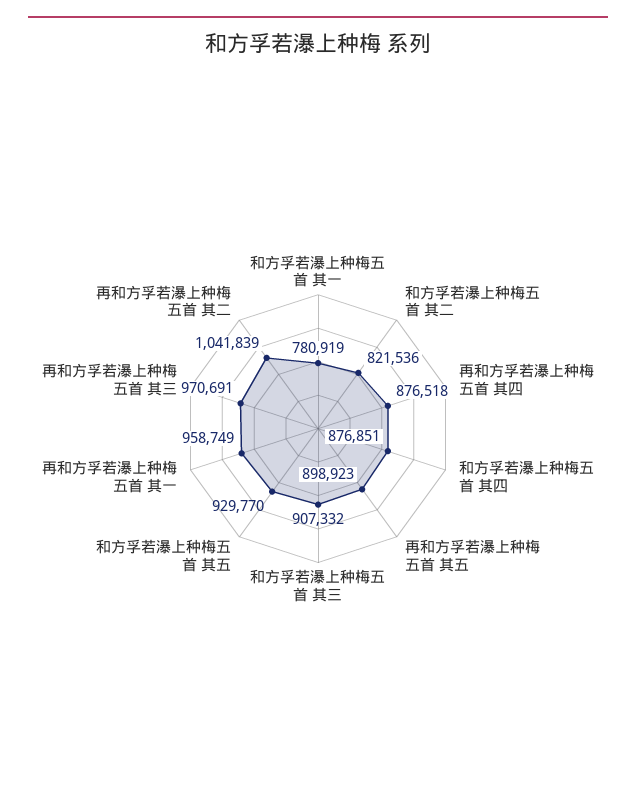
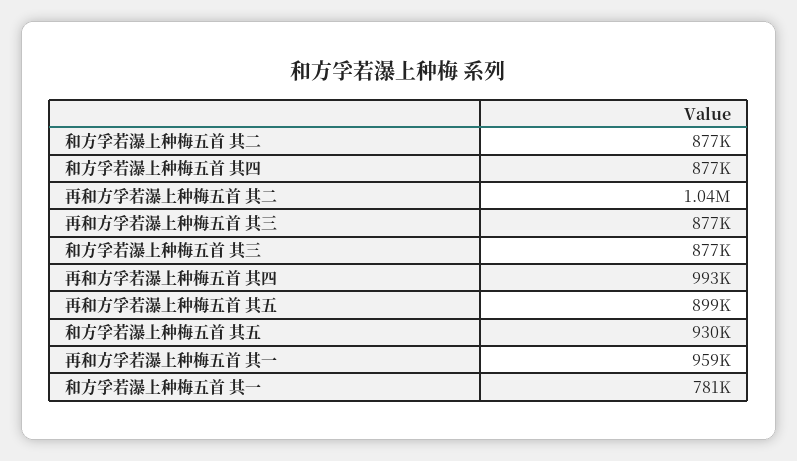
  {
    "和方孚若瀑上种梅五首 其一": 780919,
-   "和方孚若瀑上种梅五首 其二": 821536,
+   "和方孚若瀑上种梅五首 其二": 877000,
-   "再和方孚若瀑上种梅五首 其四": 876518,
+   "再和方孚若瀑上种梅五首 其四": 993000,
    "和方孚若瀑上种梅五首 其四": 876851,
    "再和方孚若瀑上种梅五首 其五": 898923,
-   "和方孚若瀑上种梅五首 其三": 907332,
+   "和方孚若瀑上种梅五首 其三": 877000,
    "和方孚若瀑上种梅五首 其五": 929770,
    "再和方孚若瀑上种梅五首 其一": 958749,
-   "再和方孚若瀑上种梅五首 其三": 970691,
+   "再和方孚若瀑上种梅五首 其三": 877000,
    "再和方孚若瀑上种梅五首 其二": 1041839
  }

